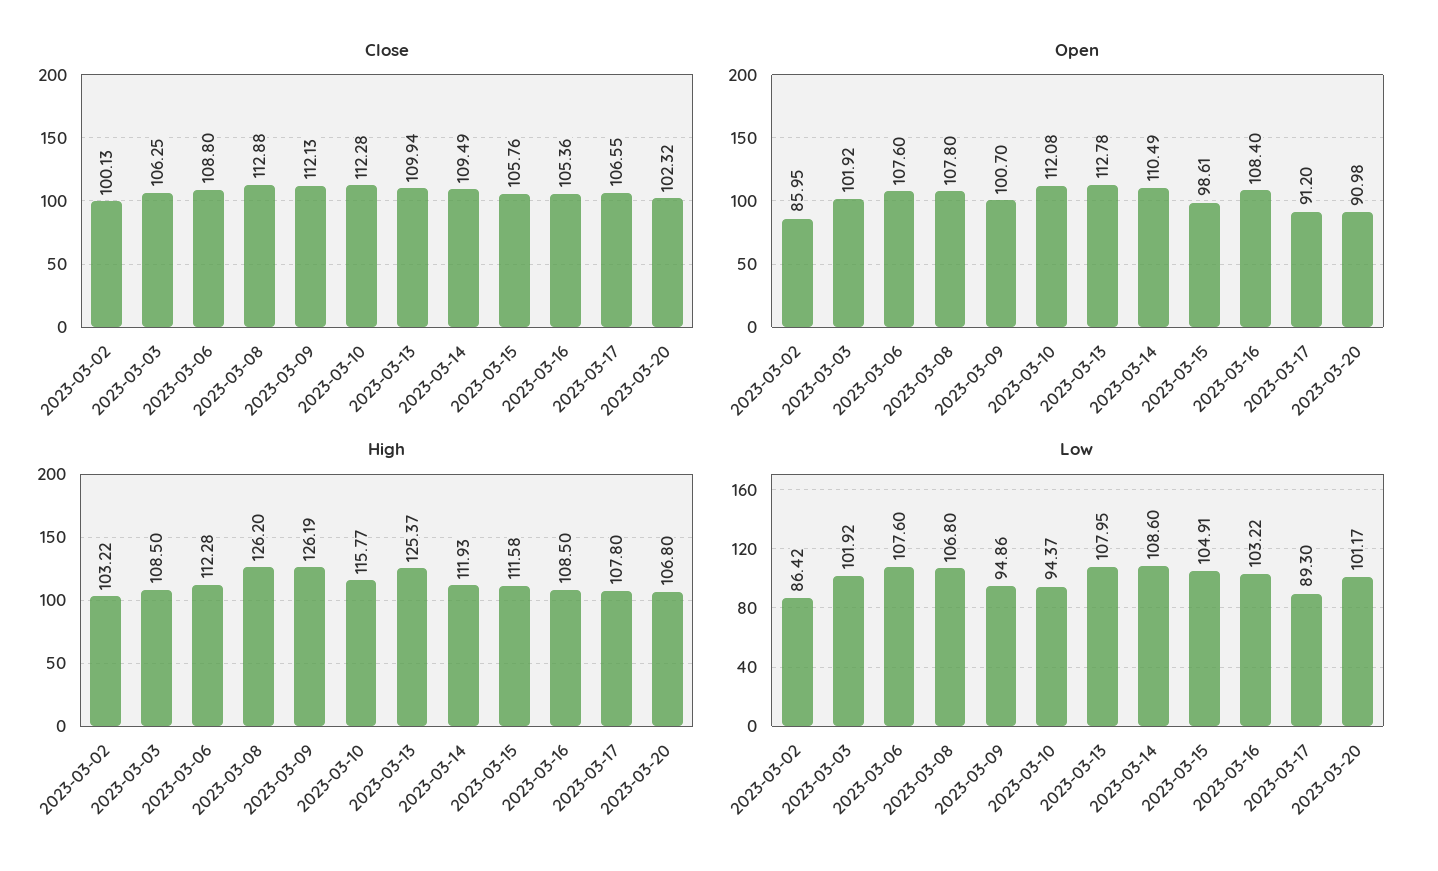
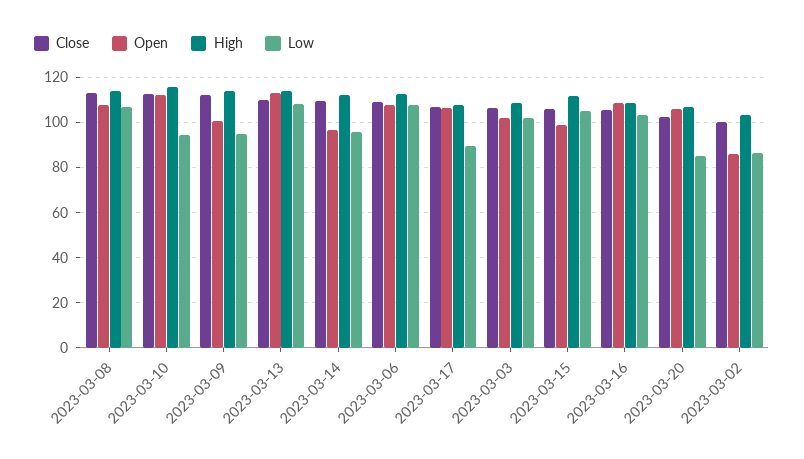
  {
    "Close": {
      "2023-03-02": 100.13,
      "2023-03-03": 106.25,
      "2023-03-06": 108.8,
      "2023-03-08": 112.88,
      "2023-03-09": 112.13,
      "2023-03-10": 112.28,
      "2023-03-13": 109.94,
      "2023-03-14": 109.49,
      "2023-03-15": 105.76,
      "2023-03-16": 105.36,
      "2023-03-17": 106.55,
      "2023-03-20": 102.32
    },
    "Open": {
      "2023-03-02": 85.95,
      "2023-03-03": 101.92,
      "2023-03-06": 107.6,
      "2023-03-08": 107.8,
      "2023-03-09": 100.7,
      "2023-03-10": 112.08,
      "2023-03-13": 112.78,
-     "2023-03-14": 110.49,
+     "2023-03-14": 95,
      "2023-03-15": 98.61,
      "2023-03-16": 108.4,
-     "2023-03-17": 91.2,
+     "2023-03-17": 105,
-     "2023-03-20": 90.98
+     "2023-03-20": 105
    },
    "High": {
      "2023-03-02": 103.22,
      "2023-03-03": 108.5,
      "2023-03-06": 112.28,
-     "2023-03-08": 126.2,
+     "2023-03-08": 115,
-     "2023-03-09": 126.19,
+     "2023-03-09": 115,
      "2023-03-10": 115.77,
-     "2023-03-13": 125.37,
+     "2023-03-13": 115,
      "2023-03-14": 111.93,
      "2023-03-15": 111.58,
      "2023-03-16": 108.5,
      "2023-03-17": 107.8,
      "2023-03-20": 106.8
    },
    "Low": {
      "2023-03-02": 86.42,
      "2023-03-03": 101.92,
      "2023-03-06": 107.6,
      "2023-03-08": 106.8,
      "2023-03-09": 94.86,
      "2023-03-10": 94.37,
      "2023-03-13": 107.95,
-     "2023-03-14": 108.6,
+     "2023-03-14": 95,
      "2023-03-15": 104.91,
      "2023-03-16": 103.22,
      "2023-03-17": 89.3,
-     "2023-03-20": 101.17
+     "2023-03-20": 85
    }
  }

